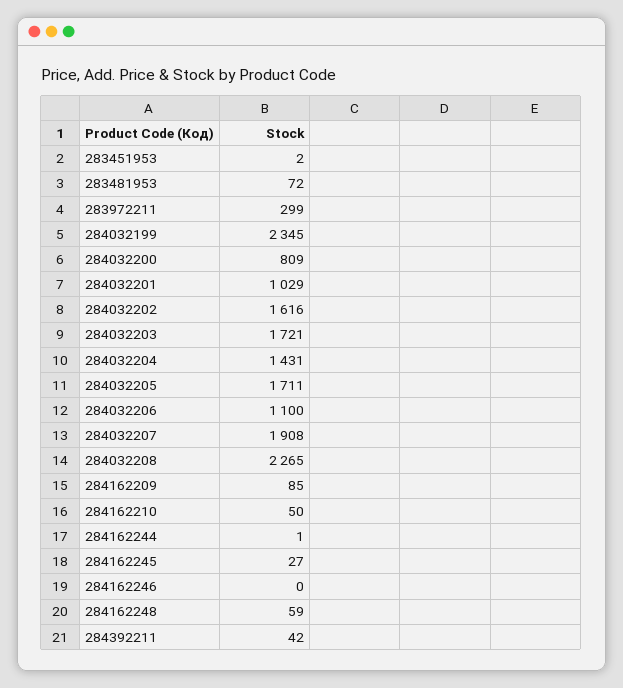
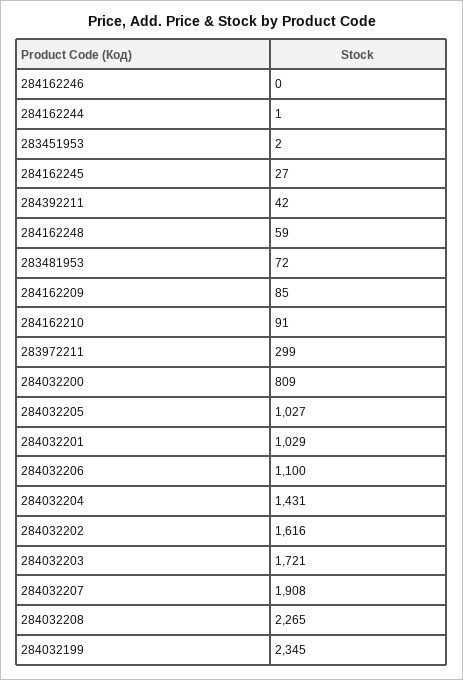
  {
    "283451953": 2,
    "283481953": 72,
    "283972211": 299,
    "284032199": 2345,
    "284032200": 809,
    "284032201": 1029,
    "284032202": 1616,
    "284032203": 1721,
    "284032204": 1431,
-   "284032205": 1711,
+   "284032205": 1027,
    "284032206": 1100,
    "284032207": 1908,
    "284032208": 2265,
    "284162209": 85,
-   "284162210": 50,
+   "284162210": 91,
    "284162244": 1,
    "284162245": 27,
    "284162246": 0,
    "284162248": 59,
    "284392211": 42
  }

